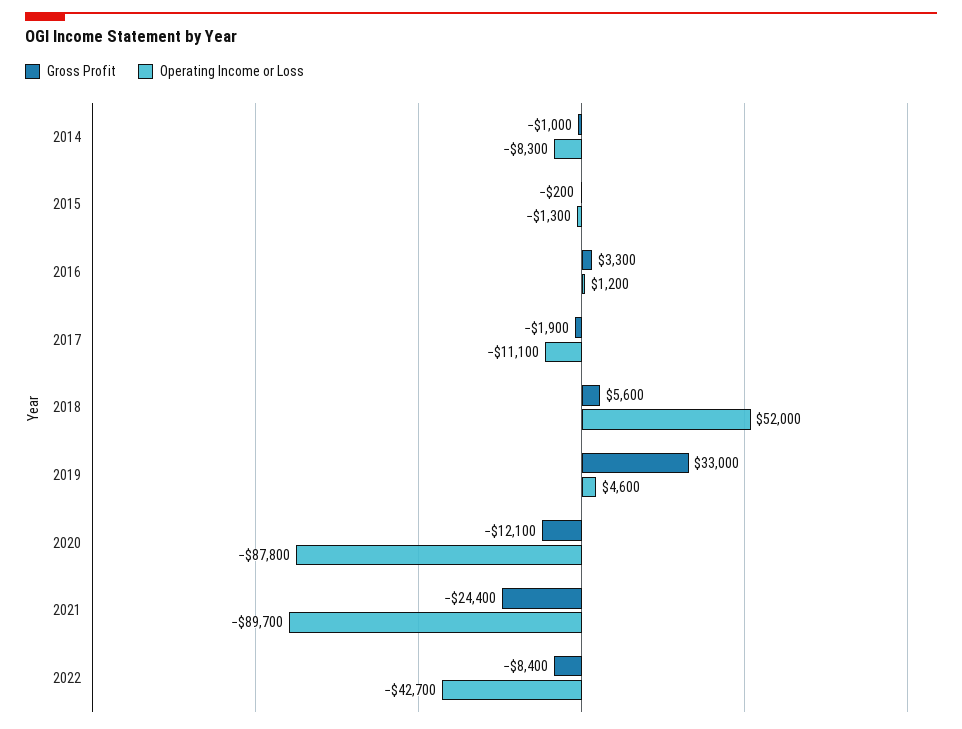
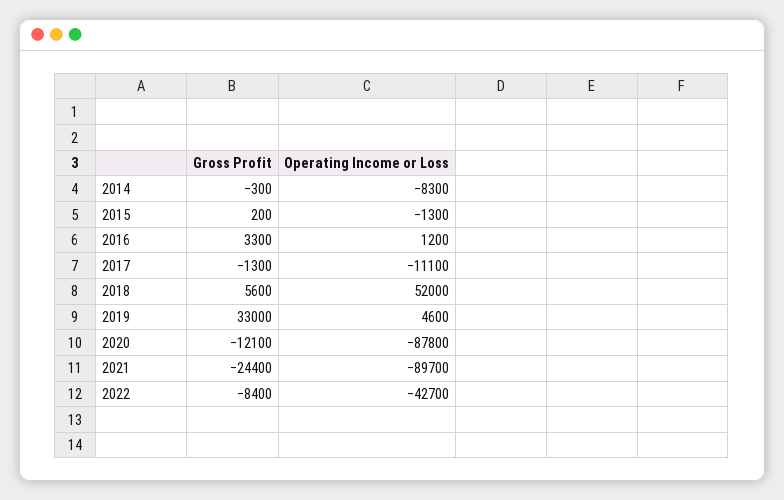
  {
    "Gross Profit": {
-     "2014": -1000,
+     "2014": -300,
-     "2015": -200,
+     "2015": 200,
      "2016": 3300,
-     "2017": -1900,
+     "2017": -1300,
      "2018": 5600,
      "2019": 33000,
      "2020": -12100,
      "2021": -24400,
      "2022": -8400
    },
    "Operating Income or Loss": {
      "2014": -8300,
      "2015": -1300,
      "2016": 1200,
      "2017": -11100,
      "2018": 52000,
      "2019": 4600,
      "2020": -87800,
      "2021": -89700,
      "2022": -42700
    }
  }

